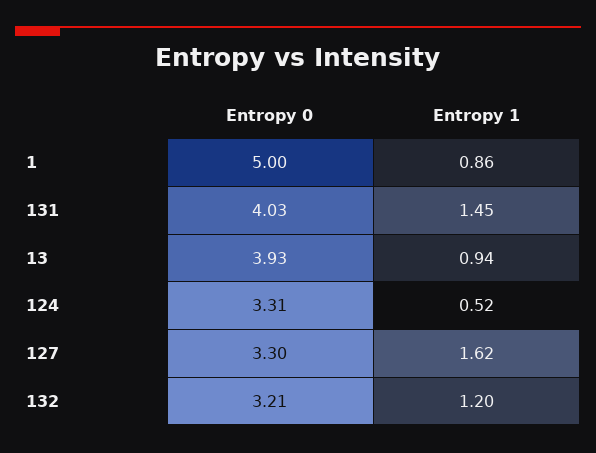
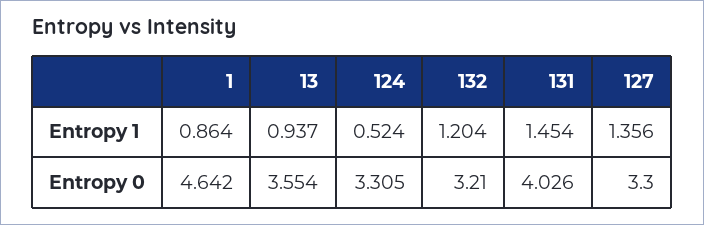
  {
    "Entropy 0": {
-     "1": 5,
+     "1": 4.642,
      "131": 4.026,
-     "13": 3.93,
+     "13": 3.554,
      "124": 3.305,
      "127": 3.3,
      "132": 3.21
    },
    "Entropy 1": {
      "1": 0.864,
      "131": 1.454,
      "13": 0.937,
      "124": 0.524,
-     "127": 1.62,
+     "127": 1.356,
      "132": 1.204
    }
  }

